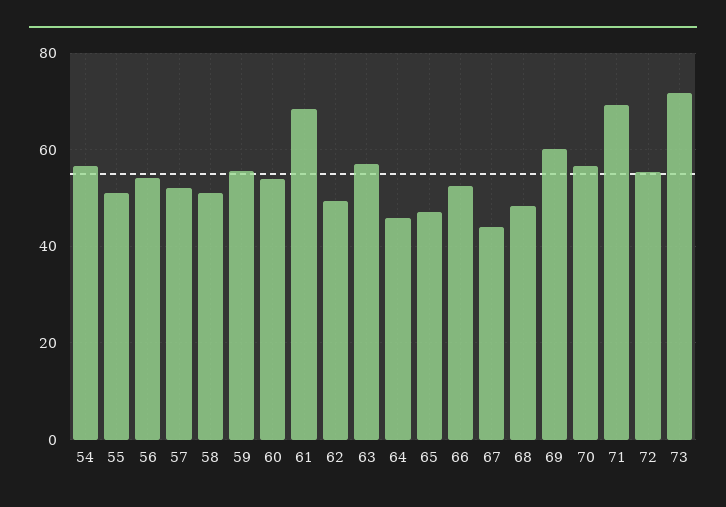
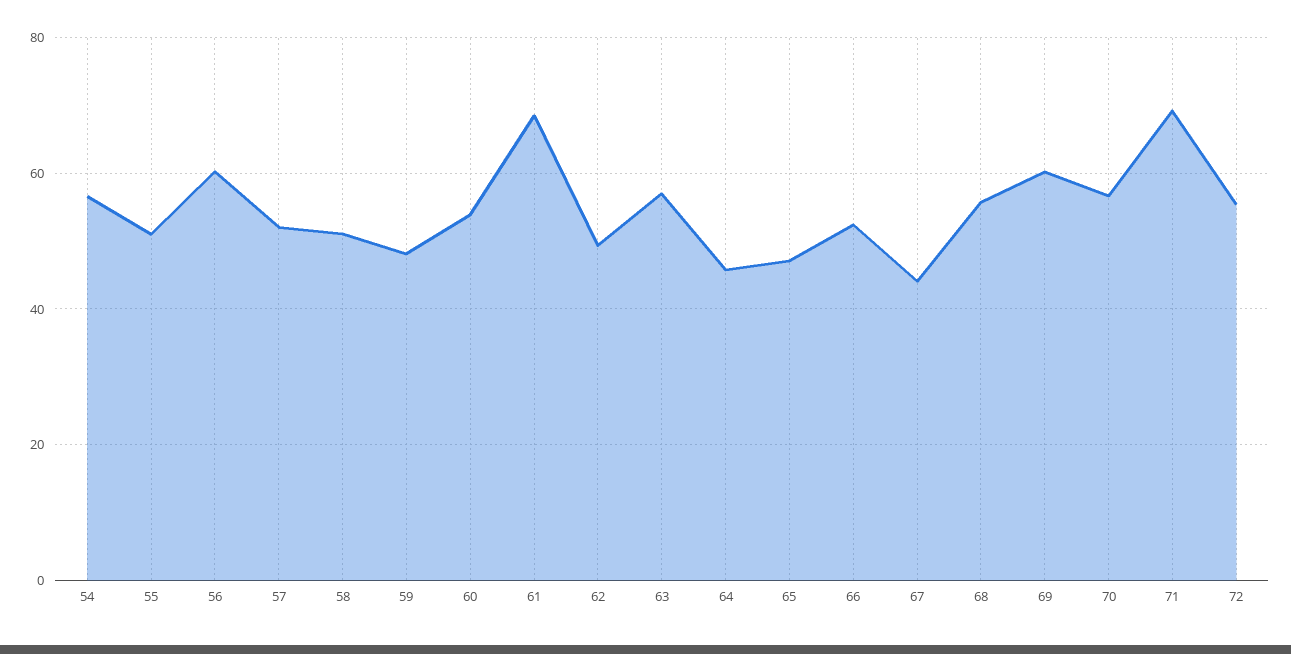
  {
    "54": 56,
    "55": 52,
-   "56": 54,
+   "56": 60,
    "57": 52,
    "58": 52,
-   "59": 56,
+   "59": 48,
    "60": 54,
    "61": 68,
    "62": 50,
    "63": 58,
    "64": 46,
    "65": 48,
    "66": 52,
    "67": 44,
-   "68": 48,
+   "68": 56,
    "69": 60,
    "70": 56,
    "71": 70,
-   "72": 56,
+   "72": 56
-   "73": 72
  }

